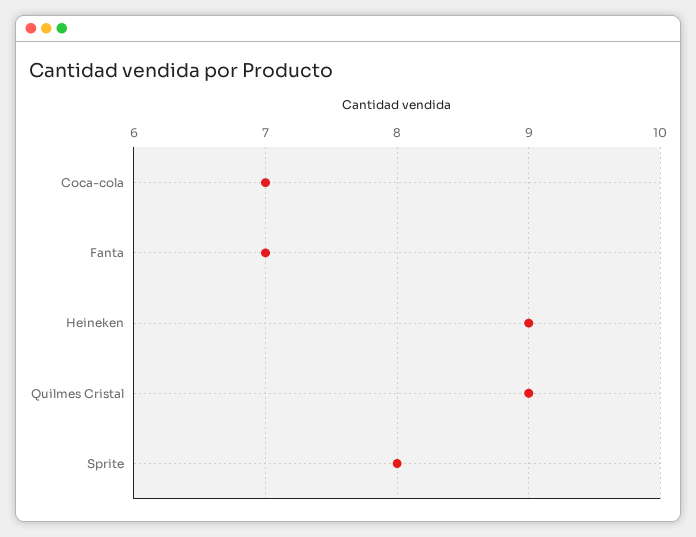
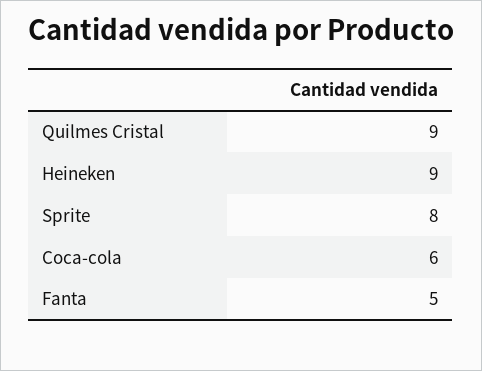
  {
-   "Coca-cola": 7,
+   "Coca-cola": 6,
-   "Fanta": 7,
+   "Fanta": 5,
    "Heineken": 9,
    "Quilmes Cristal": 9,
    "Sprite": 8
  }

